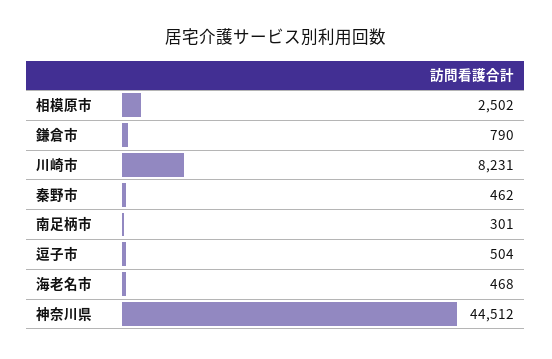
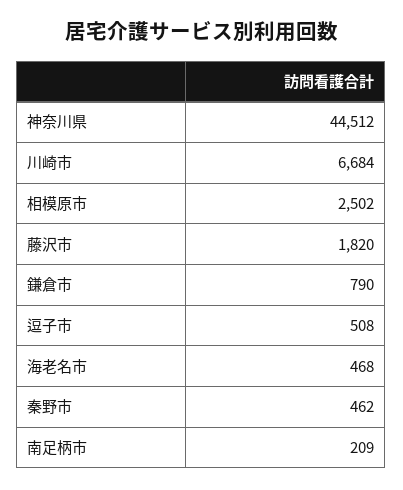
  {
    "相模原市": 2502,
    "鎌倉市": 790,
-   "川崎市": 8231,
+   "川崎市": 6684,
    "秦野市": 462,
-   "南足柄市": 301,
+   "南足柄市": 209,
-   "逗子市": 504,
+   "逗子市": 508,
    "海老名市": 468,
-   "神奈川県": 44512
+   "神奈川県": 44512,
+   "藤沢市": 1820
  }

